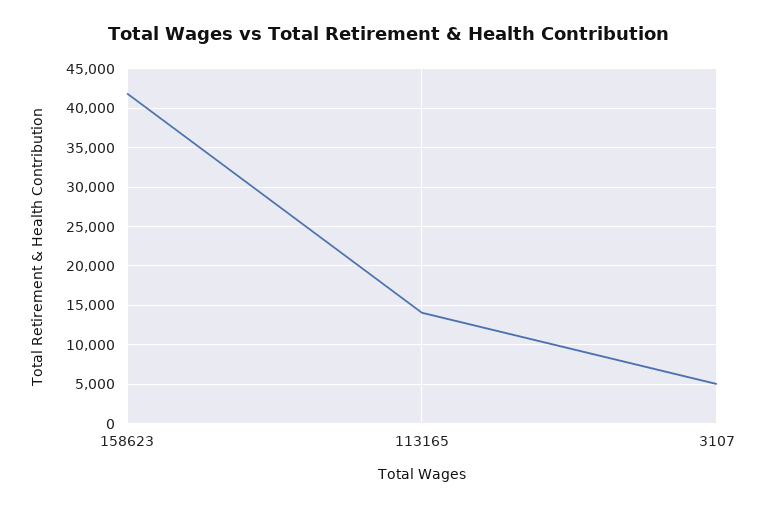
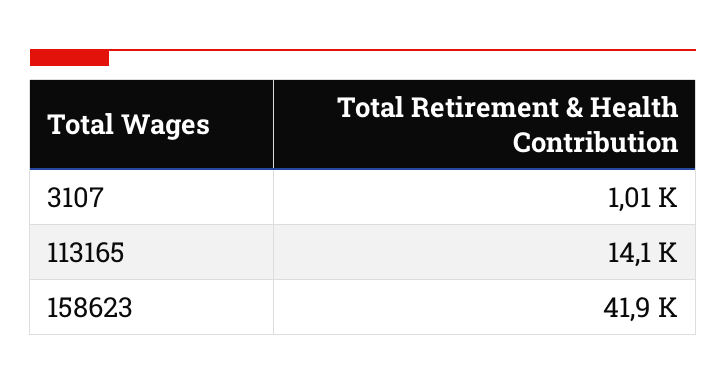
  {
    "158623": 41900,
    "113165": 14100,
-   "3107": 5000
+   "3107": 1010
  }

